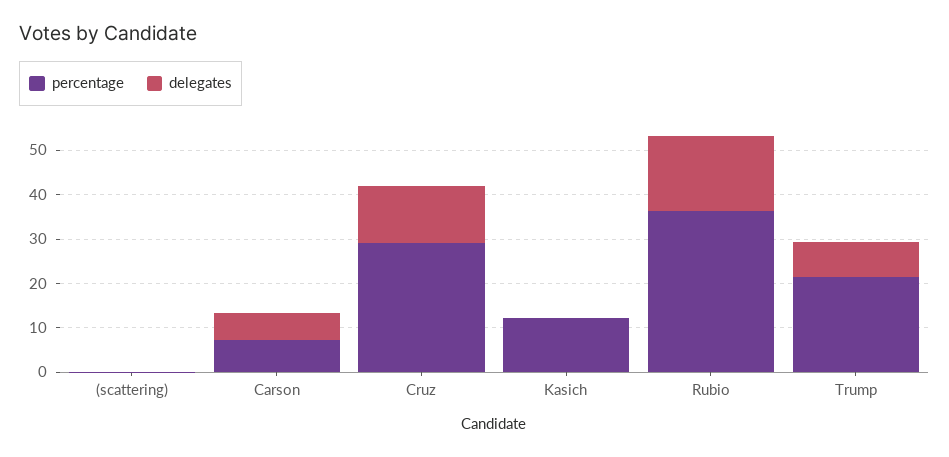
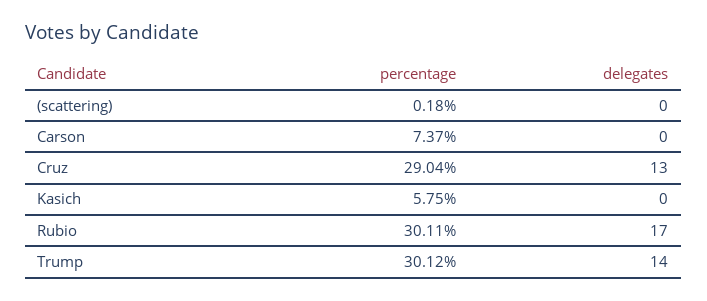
  {
    "percentage": {
      "(scattering)": 0.18,
      "Carson": 7.37,
      "Cruz": 29.04,
-     "Kasich": 12,
+     "Kasich": 5.75,
-     "Rubio": 36,
+     "Rubio": 30.11,
-     "Trump": 22
+     "Trump": 30.12
    },
    "delegates": {
      "(scattering)": 0,
-     "Carson": 6,
+     "Carson": 0,
      "Cruz": 13,
      "Kasich": 0,
      "Rubio": 17,
-     "Trump": 8
+     "Trump": 14
    }
  }

